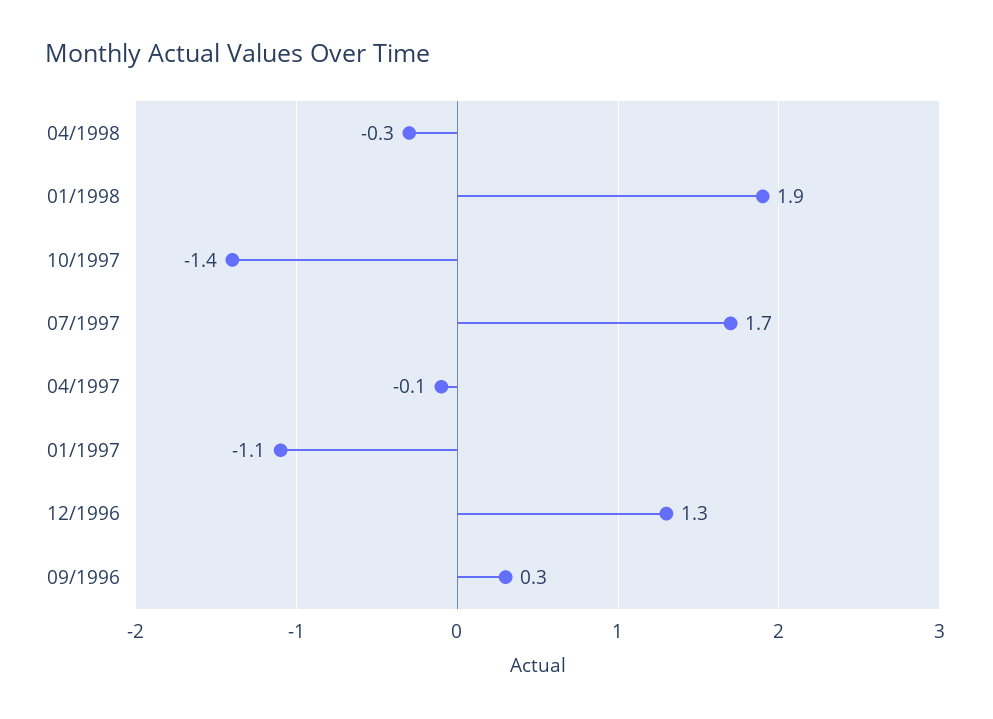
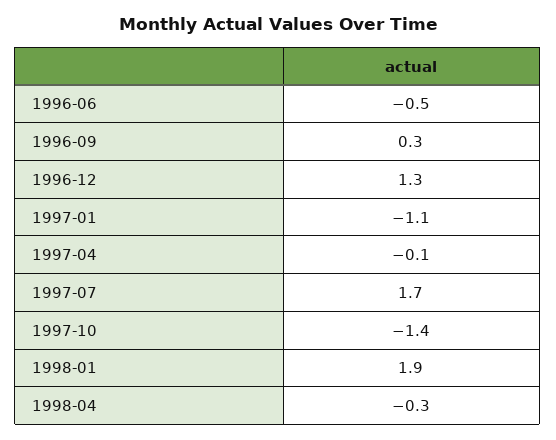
  {
    "04/1998": -0.3,
    "01/1998": 1.9,
    "10/1997": -1.4,
    "07/1997": 1.7,
    "04/1997": -0.1,
    "01/1997": -1.1,
    "12/1996": 1.3,
-   "09/1996": 0.3
+   "09/1996": 0.3,
+   "1996-06": -0.5
  }

